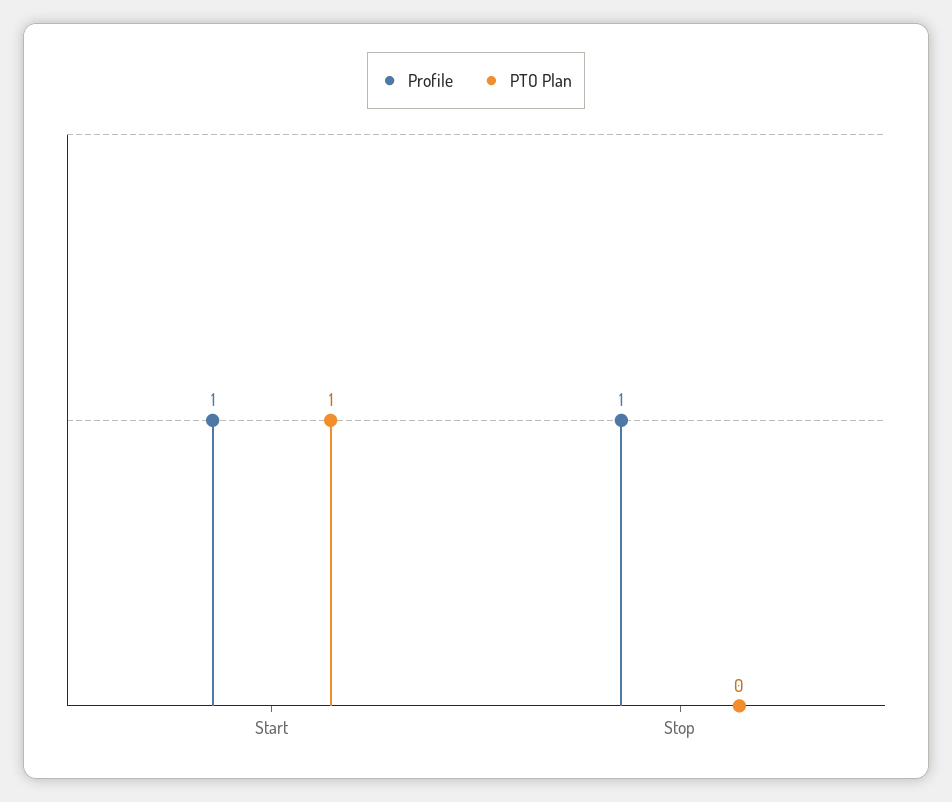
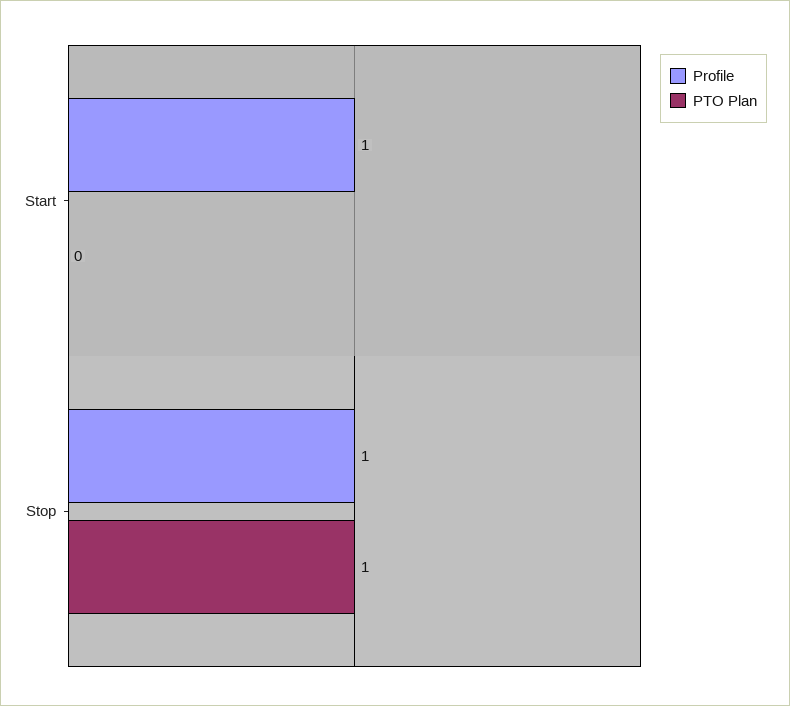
  {
    "Profile": {
      "Start": 1,
      "Stop": 1
    },
    "PTO Plan": {
-     "Start": 1,
+     "Start": 0,
-     "Stop": 0
+     "Stop": 1
    }
  }

